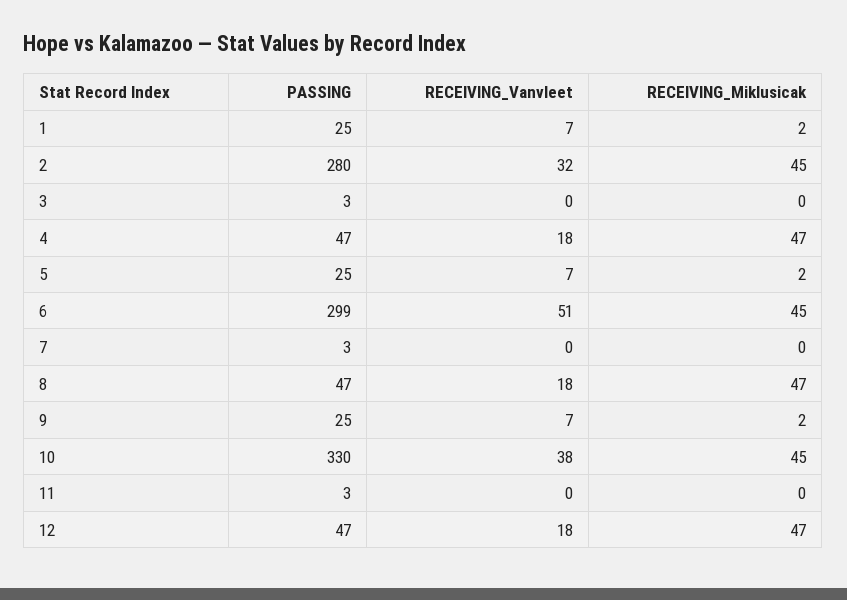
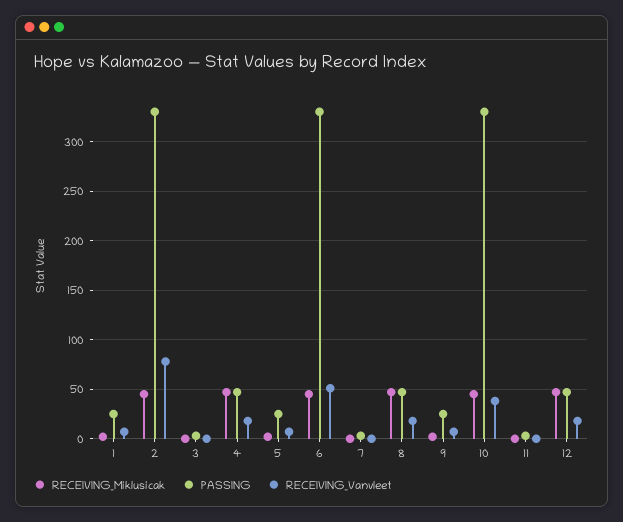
  {
    "PASSING": {
      "1": 25,
-     "2": 280,
+     "2": 330,
      "3": 3,
      "4": 47,
      "5": 25,
-     "6": 299,
+     "6": 330,
      "7": 3,
      "8": 47,
      "9": 25,
      "10": 330,
      "11": 3,
      "12": 47
    },
    "RECEIVING_Vanvleet": {
      "1": 7,
-     "2": 32,
+     "2": 80,
      "3": 0,
      "4": 18,
      "5": 7,
      "6": 51,
      "7": 0,
      "8": 18,
      "9": 7,
      "10": 38,
      "11": 0,
      "12": 18
    },
    "RECEIVING_Miklusicak": {
      "1": 2,
      "2": 45,
      "3": 0,
      "4": 47,
      "5": 2,
      "6": 45,
      "7": 0,
      "8": 47,
      "9": 2,
      "10": 45,
      "11": 0,
      "12": 47
    }
  }

